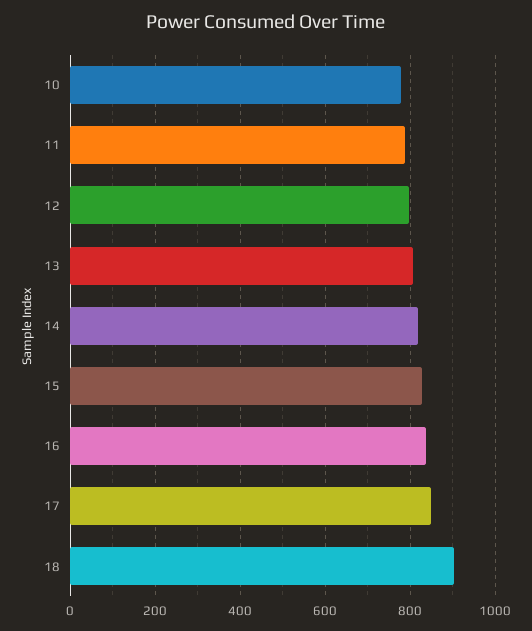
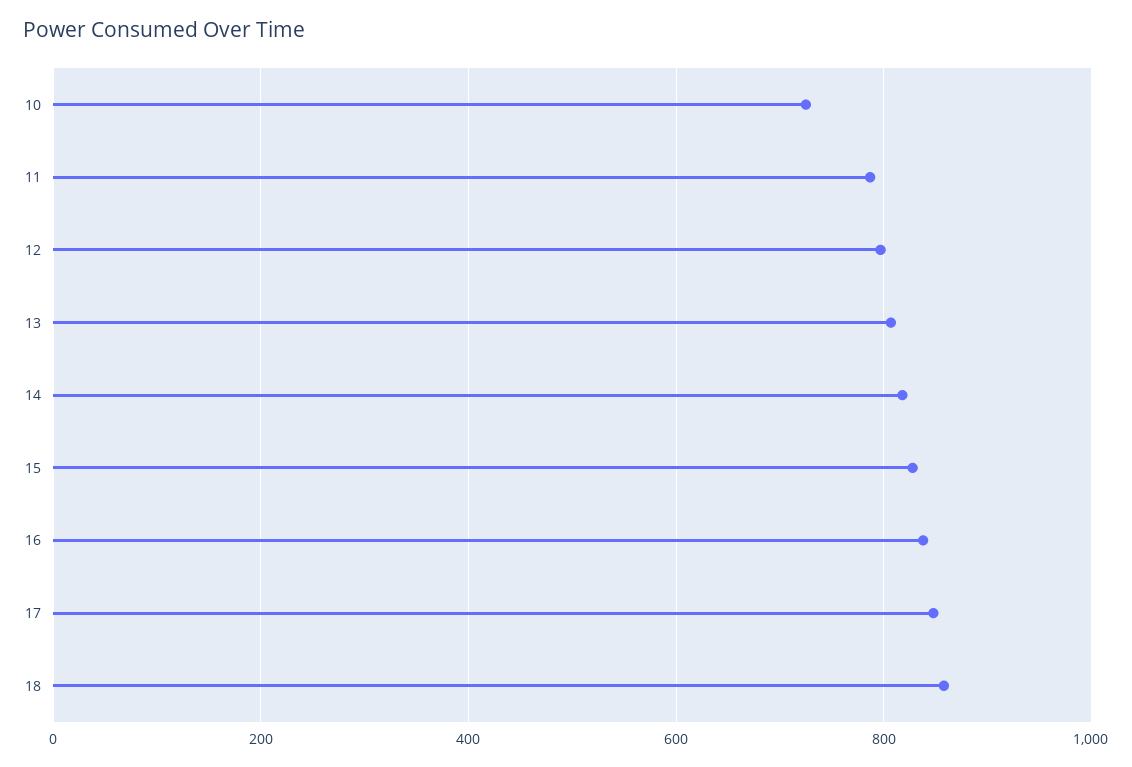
  {
-   "10": 780,
+   "10": 720,
    "11": 780,
    "12": 800,
    "13": 800,
    "14": 820,
    "15": 820,
    "16": 840,
    "17": 840,
-   "18": 900
+   "18": 860
  }

